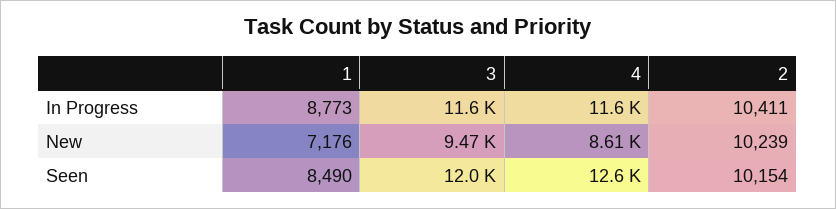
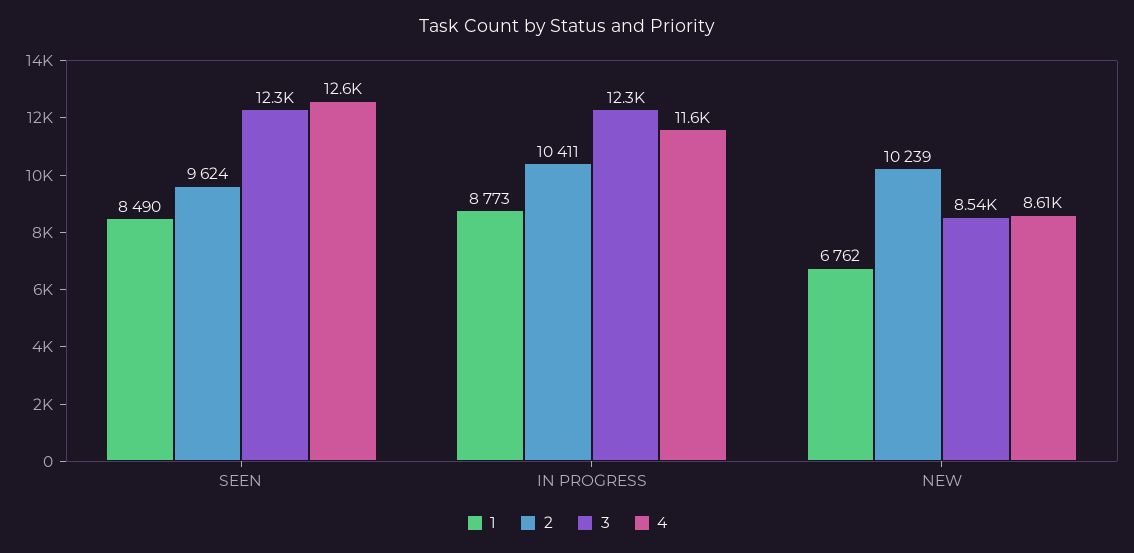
  {
    "1": {
      "In Progress": 8773,
-     "New": 7176,
+     "New": 6762,
      "Seen": 8490
    },
    "3": {
-     "In Progress": 11600,
+     "In Progress": 12300,
-     "New": 9470,
+     "New": 8540,
-     "Seen": 12000
+     "Seen": 12300
    },
    "4": {
      "In Progress": 11600,
      "New": 8610,
      "Seen": 12600
    },
    "2": {
      "In Progress": 10411,
      "New": 10239,
-     "Seen": 10154
+     "Seen": 9624
    }
  }

